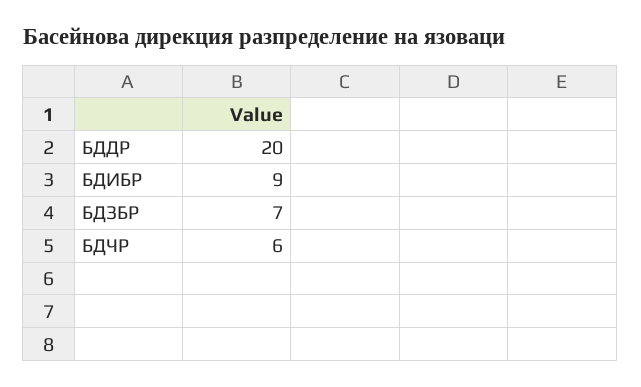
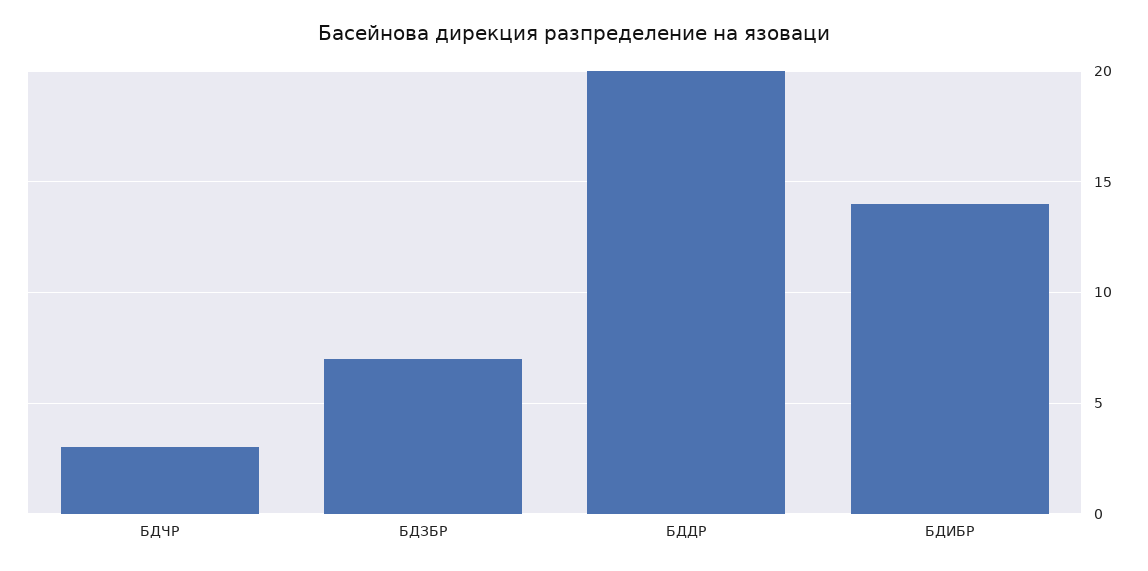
  {
    "БДДР": 20,
-   "БДИБР": 9,
+   "БДИБР": 14,
    "БДЗБР": 7,
-   "БДЧР": 6
+   "БДЧР": 3
  }

